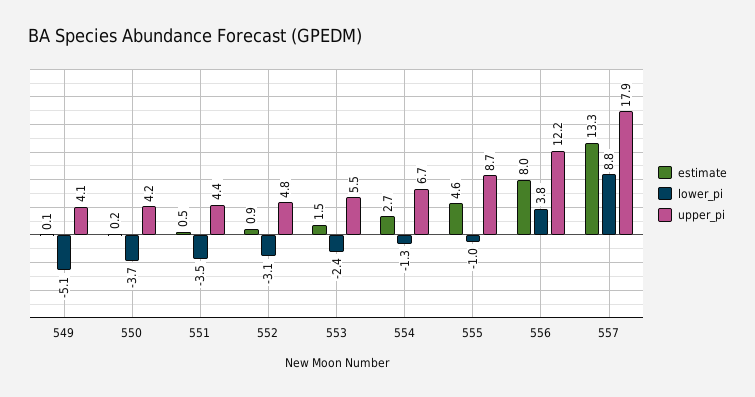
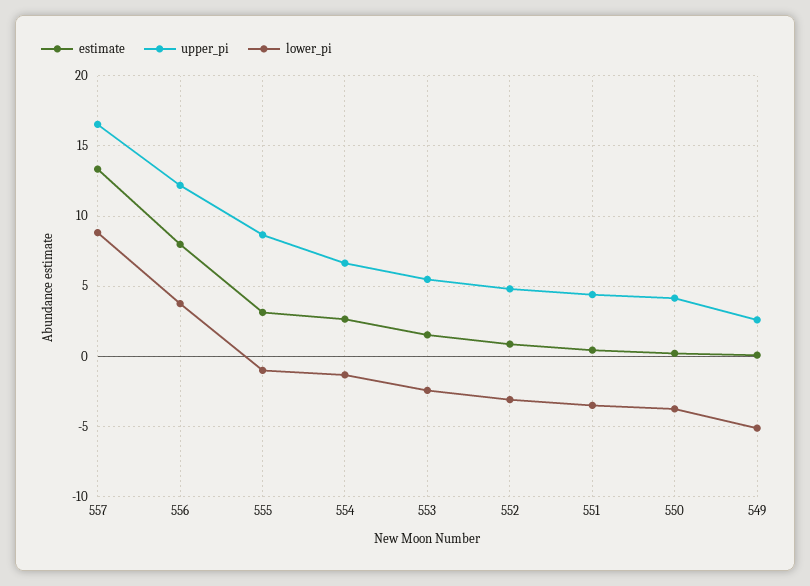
  {
    "estimate": {
      "549": 0.1,
      "550": 0.2,
      "551": 0.5,
      "552": 0.9,
      "553": 1.5,
      "554": 2.7,
-     "555": 4.6,
+     "555": 3,
      "556": 8,
      "557": 13.3
    },
    "lower_pi": {
      "549": -5.1,
      "550": -3.7,
      "551": -3.5,
      "552": -3.1,
      "553": -2.4,
      "554": -1.3,
      "555": -1,
      "556": 3.8,
      "557": 8.8
    },
    "upper_pi": {
-     "549": 4.1,
+     "549": 2.5,
      "550": 4.2,
      "551": 4.4,
      "552": 4.8,
      "553": 5.5,
      "554": 6.7,
      "555": 8.7,
      "556": 12.2,
-     "557": 17.9
+     "557": 16.5
    }
  }

